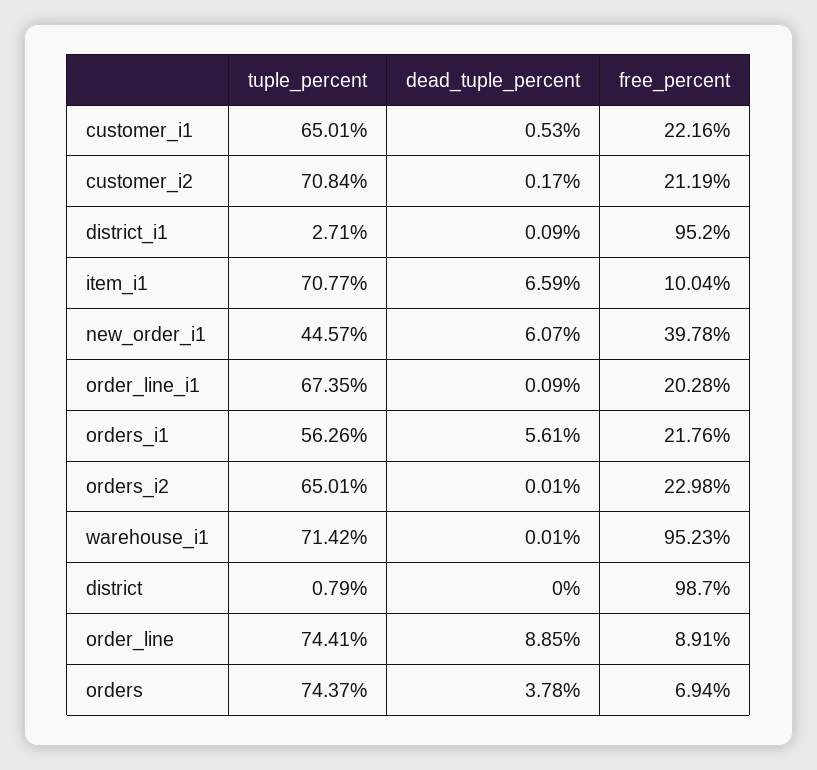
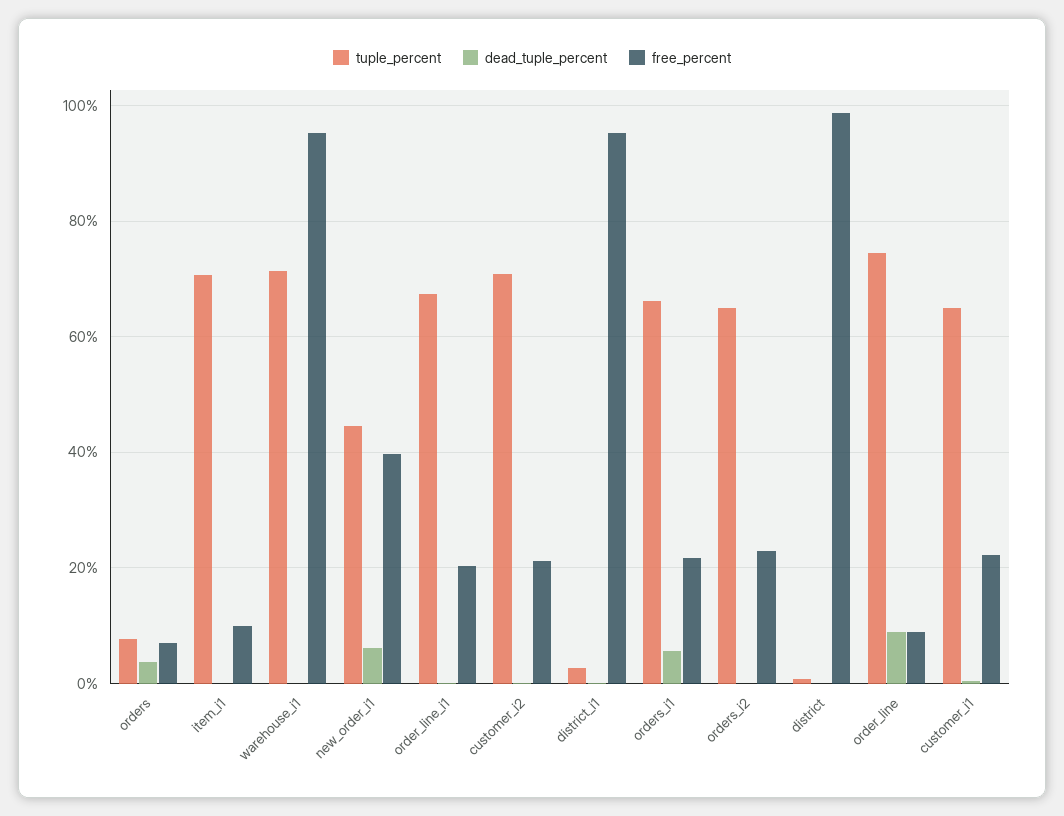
  {
    "tuple_percent": {
      "customer_i1": 65.01,
      "customer_i2": 70.84,
      "district_i1": 2.71,
      "item_i1": 70.77,
      "new_order_i1": 44.57,
      "order_line_i1": 67.35,
-     "orders_i1": 56.26,
+     "orders_i1": 66,
      "orders_i2": 65.01,
      "warehouse_i1": 71.42,
      "district": 0.79,
      "order_line": 74.41,
-     "orders": 74.37
+     "orders": 8
    },
    "dead_tuple_percent": {
      "customer_i1": 0.53,
      "customer_i2": 0.17,
      "district_i1": 0.09,
-     "item_i1": 6.59,
+     "item_i1": 0,
      "new_order_i1": 6.07,
      "order_line_i1": 0.09,
      "orders_i1": 5.61,
      "orders_i2": 0.01,
      "warehouse_i1": 0.01,
      "district": 0,
      "order_line": 8.85,
      "orders": 3.78
    },
    "free_percent": {
      "customer_i1": 22.16,
      "customer_i2": 21.19,
      "district_i1": 95.2,
      "item_i1": 10.04,
      "new_order_i1": 39.78,
      "order_line_i1": 20.28,
      "orders_i1": 21.76,
      "orders_i2": 22.98,
      "warehouse_i1": 95.23,
      "district": 98.7,
      "order_line": 8.91,
      "orders": 6.94
    }
  }

